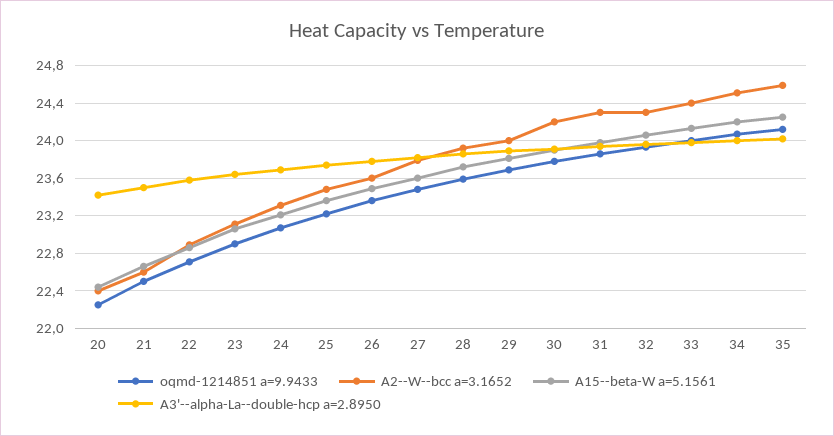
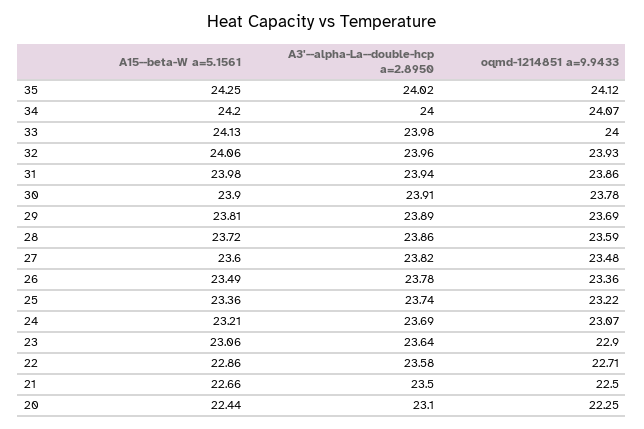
  {
    "oqmd-1214851 a=9.9433": {
      "20": 22.25,
      "21": 22.5,
      "22": 22.71,
      "23": 22.9,
      "24": 23.07,
      "25": 23.22,
      "26": 23.36,
      "27": 23.48,
      "28": 23.59,
      "29": 23.69,
      "30": 23.78,
      "31": 23.86,
      "32": 23.93,
      "33": 24,
      "34": 24.07,
      "35": 24.12
    },
-   "A2--W--bcc a=3.1652": {
-     "20": 22.4,
-     "21": 22.6,
-     "22": 22.9,
-     "23": 23.1,
-     "24": 23.3,
-     "25": 23.5,
-     "26": 23.6,
-     "27": 23.8,
-     "28": 23.9,
-     "29": 24,
-     "30": 24.2,
-     "31": 24.3,
-     "32": 24.3,
-     "33": 24.4,
-     "34": 24.5,
-     "35": 24.6
-   },
    "A15--beta-W a=5.1561": {
      "20": 22.44,
      "21": 22.66,
      "22": 22.86,
      "23": 23.06,
      "24": 23.21,
      "25": 23.36,
      "26": 23.49,
      "27": 23.6,
      "28": 23.72,
      "29": 23.81,
      "30": 23.9,
      "31": 23.98,
      "32": 24.06,
      "33": 24.13,
      "34": 24.2,
      "35": 24.25
    },
    "A3'--alpha-La--double-hcp a=2.8950": {
-     "20": 23.4,
+     "20": 23.1,
      "21": 23.5,
      "22": 23.58,
      "23": 23.64,
      "24": 23.69,
      "25": 23.74,
      "26": 23.78,
      "27": 23.82,
      "28": 23.86,
      "29": 23.89,
      "30": 23.91,
      "31": 23.94,
      "32": 23.96,
      "33": 23.98,
      "34": 24,
      "35": 24.02
    }
  }

